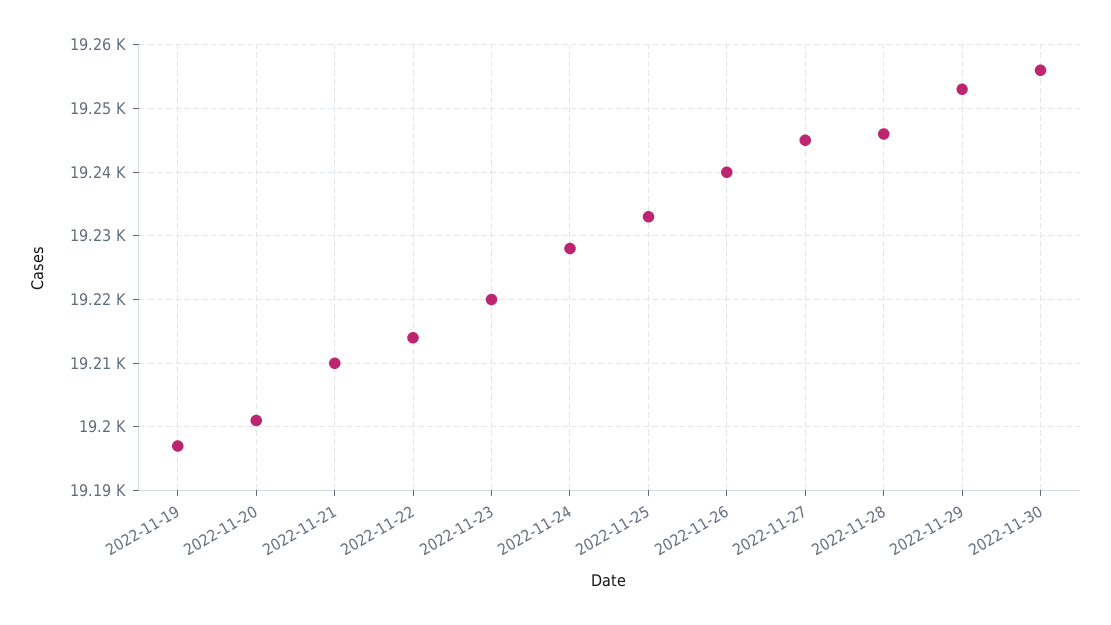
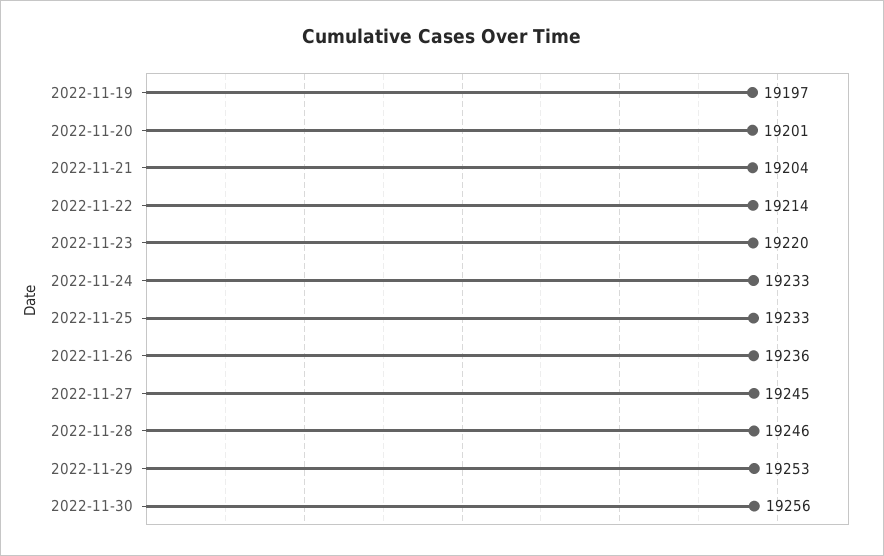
  {
    "2022-11-19": 19197,
    "2022-11-20": 19201,
-   "2022-11-21": 19210,
+   "2022-11-21": 19204,
    "2022-11-22": 19214,
    "2022-11-23": 19220,
-   "2022-11-24": 19228,
+   "2022-11-24": 19233,
    "2022-11-25": 19233,
-   "2022-11-26": 19240,
+   "2022-11-26": 19236,
    "2022-11-27": 19245,
    "2022-11-28": 19246,
    "2022-11-29": 19253,
    "2022-11-30": 19256
  }

